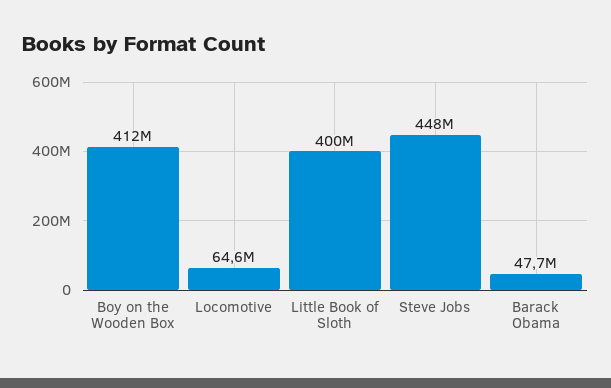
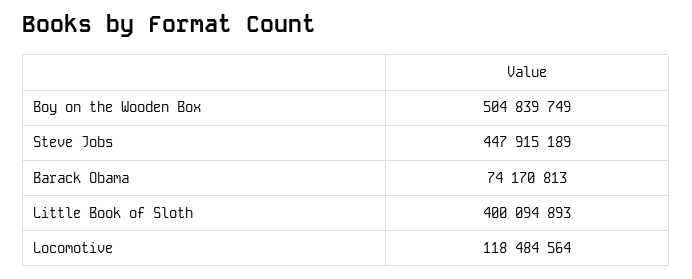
  {
-   "Boy on the Wooden Box": 412000000,
+   "Boy on the Wooden Box": 504839749,
-   "Locomotive": 64600000,
+   "Locomotive": 118484564,
    "Little Book of Sloth": 400094893,
    "Steve Jobs": 447915189,
-   "Barack Obama": 47700000
+   "Barack Obama": 74170813
  }

